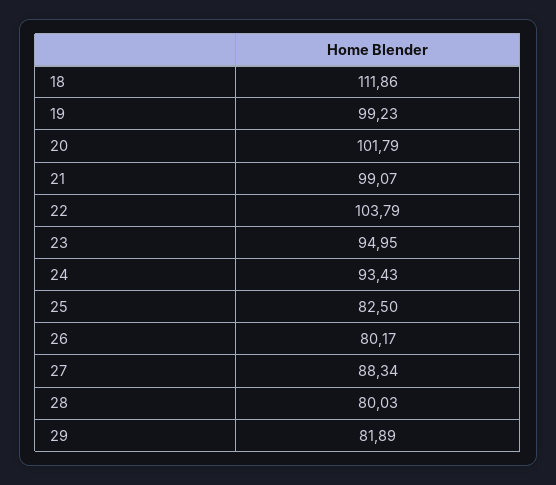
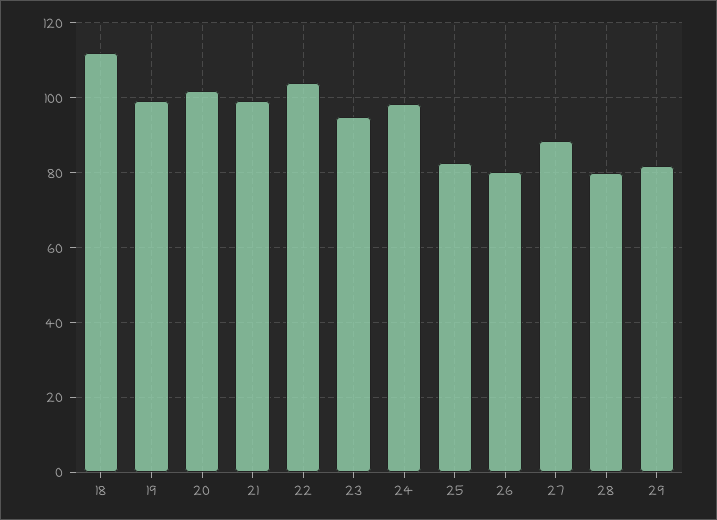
  {
    "18": 111.86,
    "19": 99.23,
    "20": 101.79,
    "21": 99.07,
    "22": 103.79,
    "23": 94.95,
-   "24": 93.43,
+   "24": 98,
    "25": 82.5,
    "26": 80.17,
    "27": 88.34,
    "28": 80.03,
    "29": 81.89
  }

